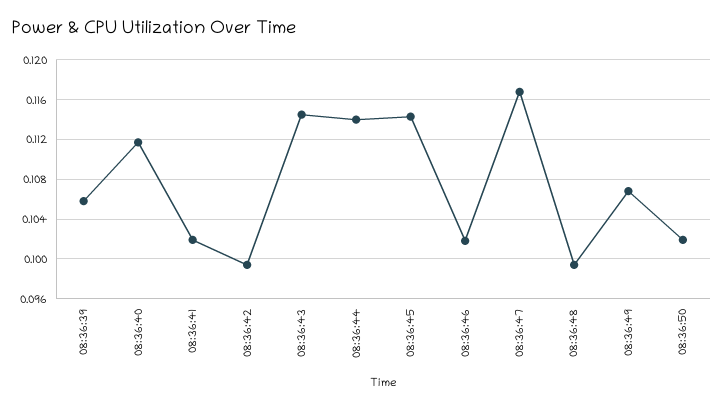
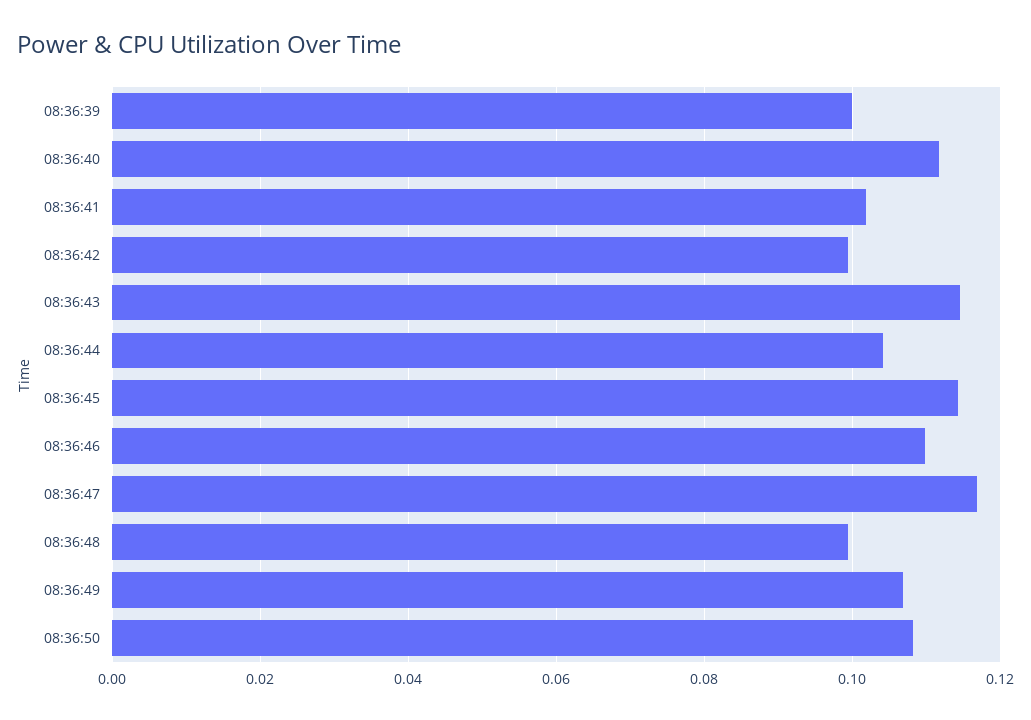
  {
-   "08:36:39": 0.106,
+   "08:36:39": 0.1,
    "08:36:40": 0.112,
    "08:36:41": 0.102,
    "08:36:42": 0.099,
    "08:36:43": 0.115,
-   "08:36:44": 0.114,
+   "08:36:44": 0.104,
    "08:36:45": 0.114,
-   "08:36:46": 0.102,
+   "08:36:46": 0.11,
    "08:36:47": 0.117,
    "08:36:48": 0.099,
    "08:36:49": 0.107,
-   "08:36:50": 0.102
+   "08:36:50": 0.108
  }

